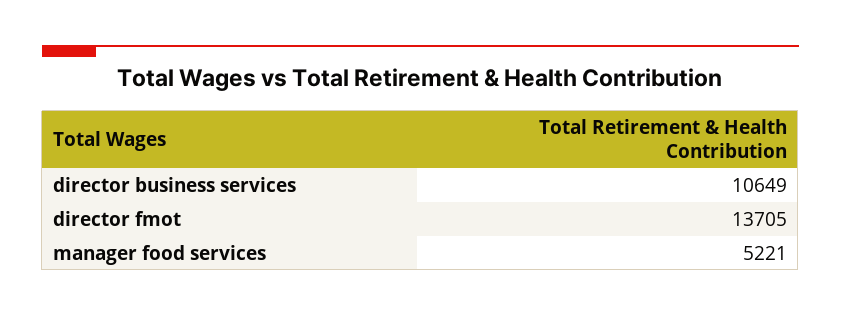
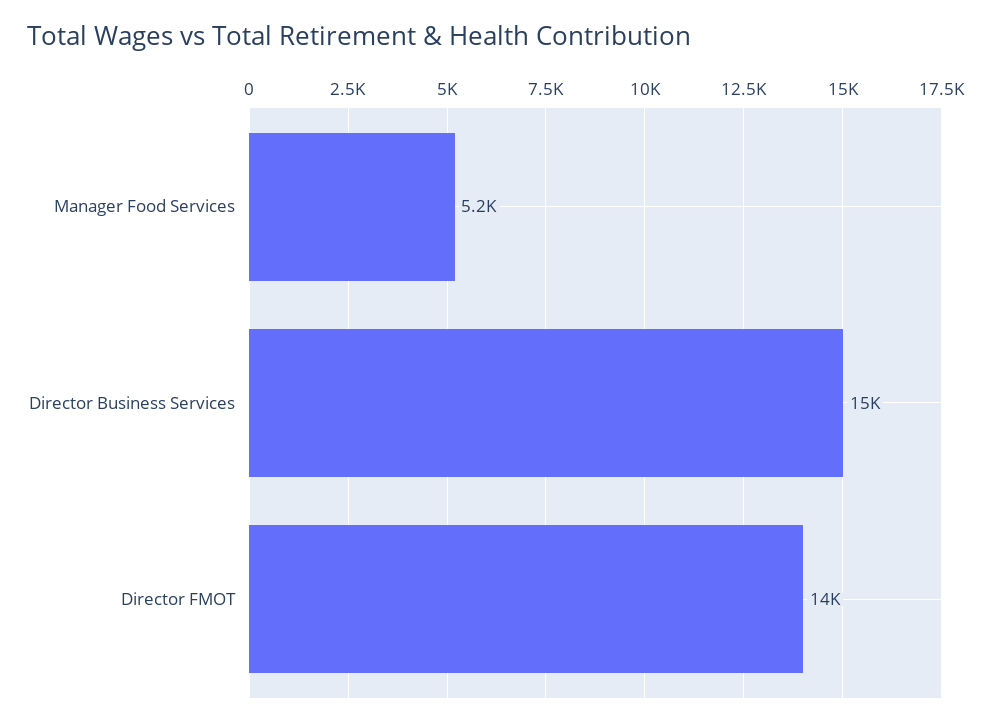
  {
-   "director business services": 10649,
+   "director business services": 15000,
    "director fmot": 13705,
    "manager food services": 5221
  }

